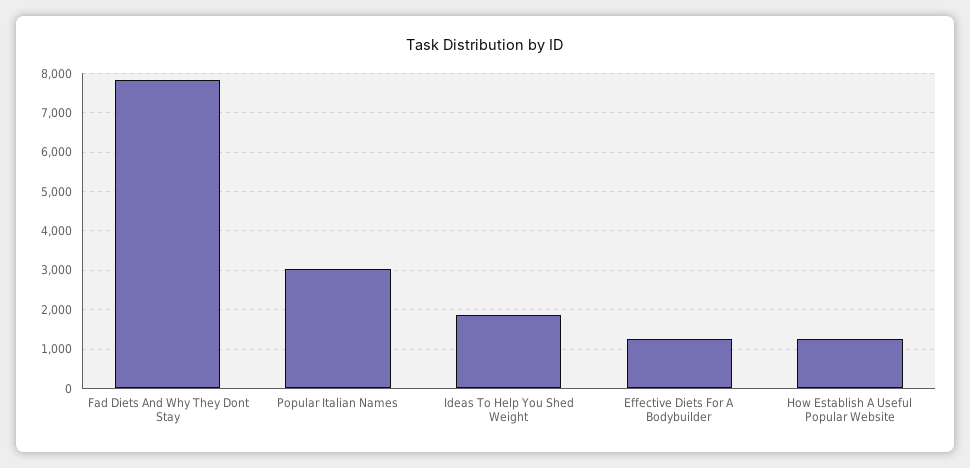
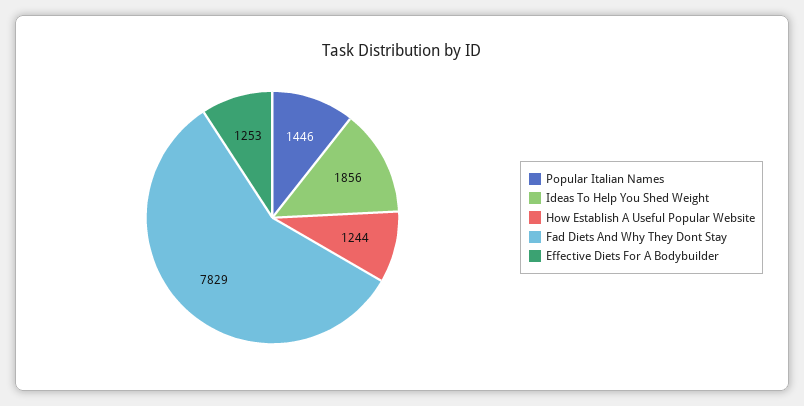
  {
    "Fad Diets And Why They Dont Stay": 7829,
-   "Popular Italian Names": 3000,
+   "Popular Italian Names": 1446,
    "Ideas To Help You Shed Weight": 1856,
    "Effective Diets For A Bodybuilder": 1253,
    "How Establish A Useful Popular Website": 1244
  }

